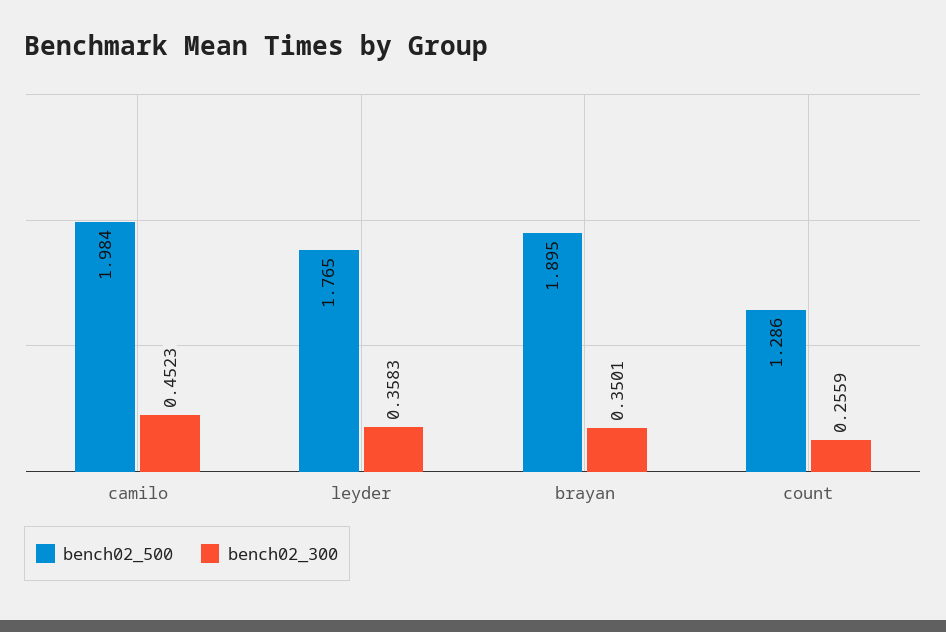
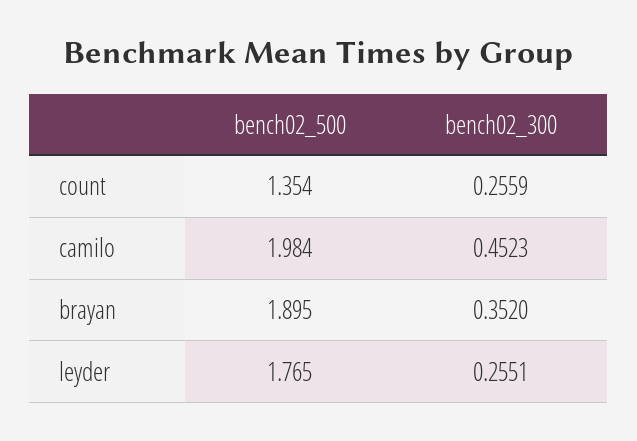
  {
    "bench02_500": {
      "camilo": 1.984,
      "leyder": 1.765,
      "brayan": 1.895,
-     "count": 1.286
+     "count": 1.354
    },
    "bench02_300": {
      "camilo": 0.4523,
-     "leyder": 0.3583,
+     "leyder": 0.2551,
-     "brayan": 0.3501,
+     "brayan": 0.352,
      "count": 0.2559
    }
  }

